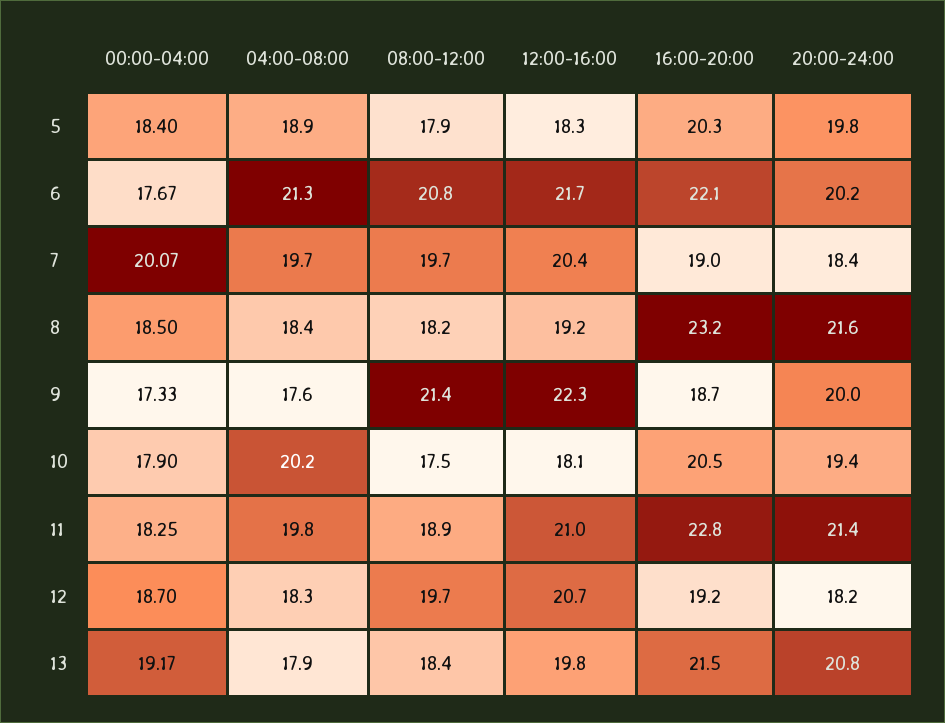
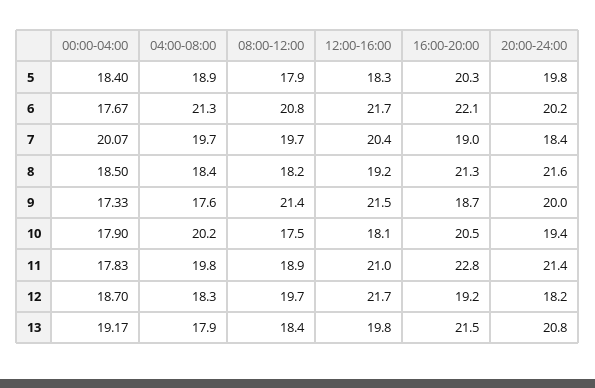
  {
    "00:00-04:00": {
      "5": 18.4,
      "6": 17.67,
      "7": 20.07,
      "8": 18.5,
      "9": 17.33,
      "10": 17.9,
-     "11": 18.25,
+     "11": 17.83,
      "12": 18.7,
      "13": 19.17
    },
    "04:00-08:00": {
      "5": 18.9,
      "6": 21.3,
      "7": 19.7,
      "8": 18.4,
      "9": 17.6,
      "10": 20.2,
      "11": 19.8,
      "12": 18.3,
      "13": 17.9
    },
    "08:00-12:00": {
      "5": 17.9,
      "6": 20.8,
      "7": 19.7,
      "8": 18.2,
      "9": 21.4,
      "10": 17.5,
      "11": 18.9,
      "12": 19.7,
      "13": 18.4
    },
    "12:00-16:00": {
      "5": 18.3,
      "6": 21.7,
      "7": 20.4,
      "8": 19.2,
-     "9": 22.3,
+     "9": 21.5,
      "10": 18.1,
      "11": 21,
-     "12": 20.7,
+     "12": 21.7,
      "13": 19.8
    },
    "16:00-20:00": {
      "5": 20.3,
      "6": 22.1,
      "7": 19,
-     "8": 23.2,
+     "8": 21.3,
      "9": 18.7,
      "10": 20.5,
      "11": 22.8,
      "12": 19.2,
      "13": 21.5
    },
    "20:00-24:00": {
      "5": 19.8,
      "6": 20.2,
      "7": 18.4,
      "8": 21.6,
      "9": 20,
      "10": 19.4,
      "11": 21.4,
      "12": 18.2,
      "13": 20.8
    }
  }

